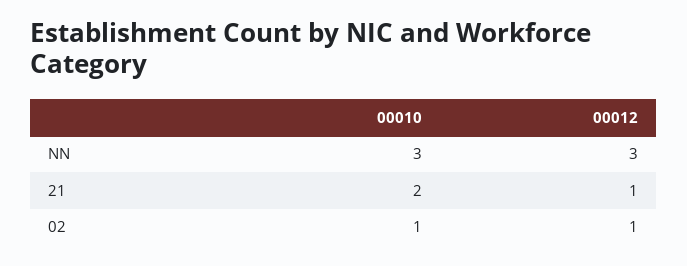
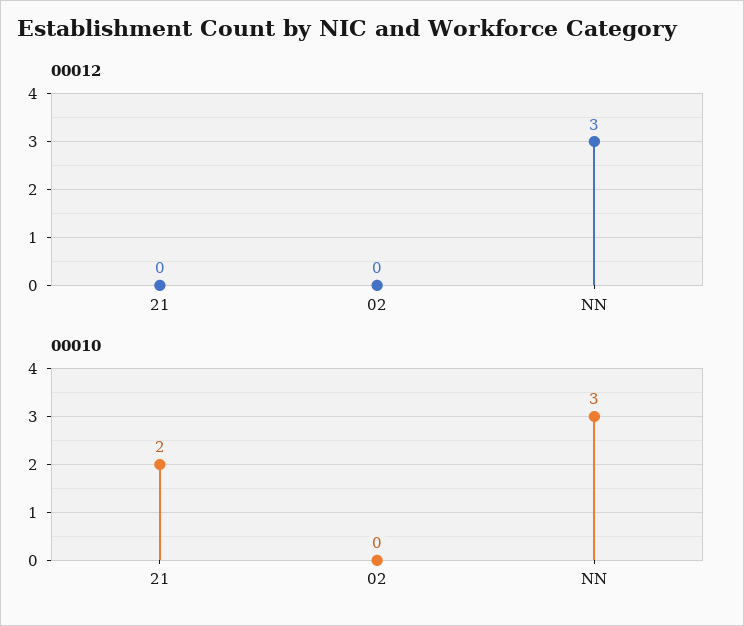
  {
    "00010": {
      "NN": 3,
      "21": 2,
-     "02": 1
+     "02": 0
    },
    "00012": {
      "NN": 3,
-     "21": 1,
+     "21": 0,
-     "02": 1
+     "02": 0
    }
  }

